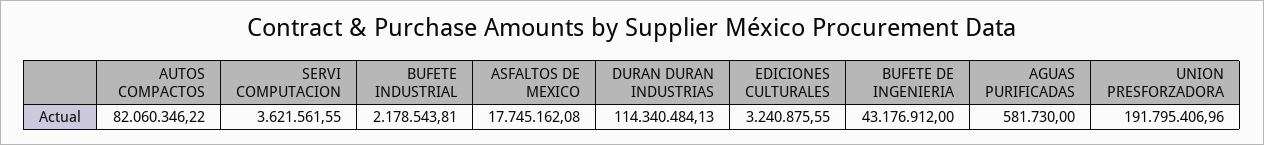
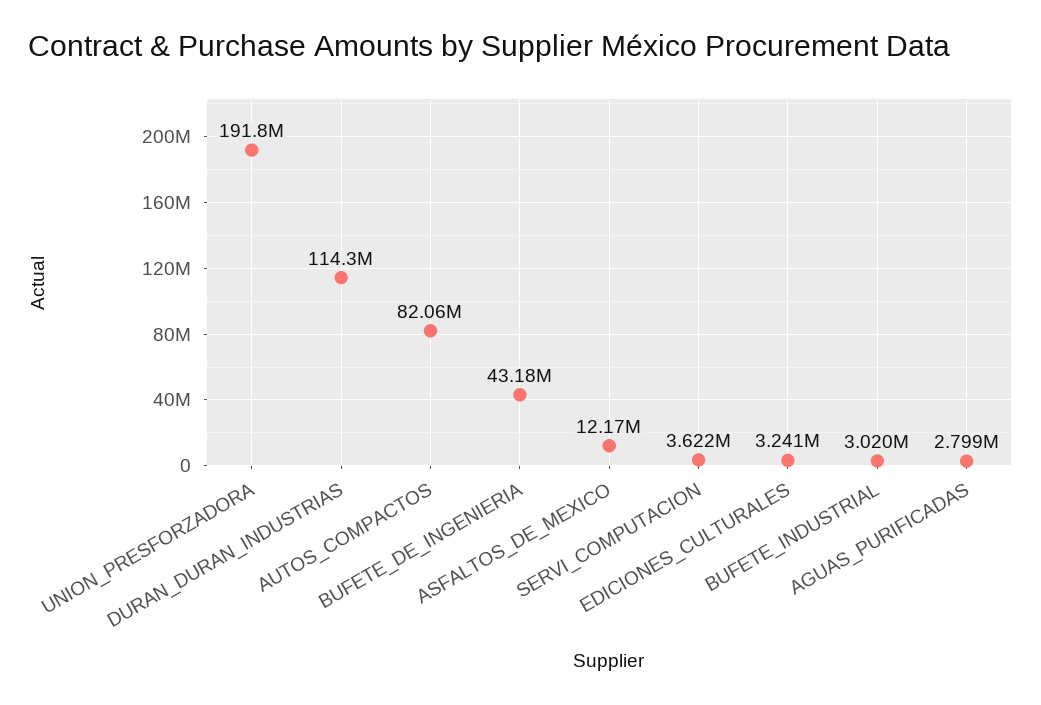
  {
    "AUTOS COMPACTOS": 82060346.22,
    "SERVI COMPUTACION": 3621561.55,
-   "BUFETE INDUSTRIAL": 2178543.81,
+   "BUFETE INDUSTRIAL": 3020000,
-   "ASFALTOS DE MEXICO": 17745162.08,
+   "ASFALTOS DE MEXICO": 12170000,
    "DURAN DURAN INDUSTRIAS": 114340484.13,
    "EDICIONES CULTURALES": 3240875.55,
    "BUFETE DE INGENIERIA": 43176912,
-   "AGUAS PURIFICADAS": 581730,
+   "AGUAS PURIFICADAS": 2799000,
    "UNION PRESFORZADORA": 191795406.96
  }

